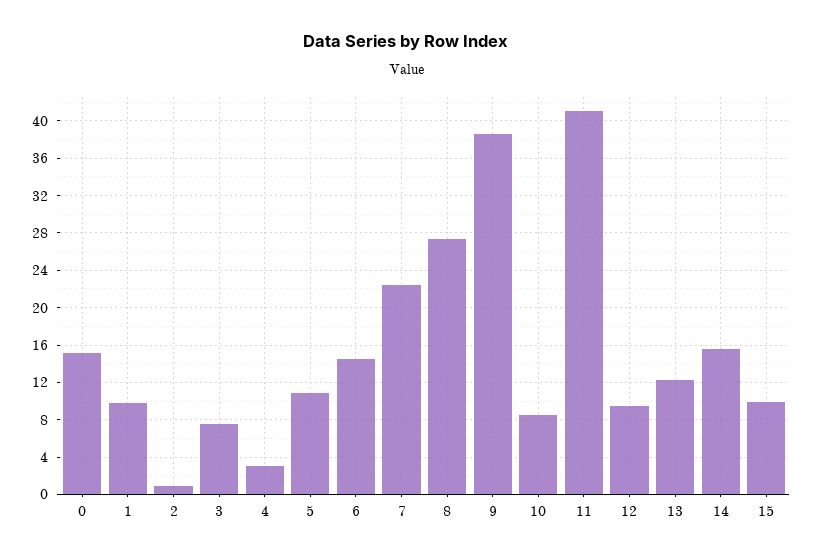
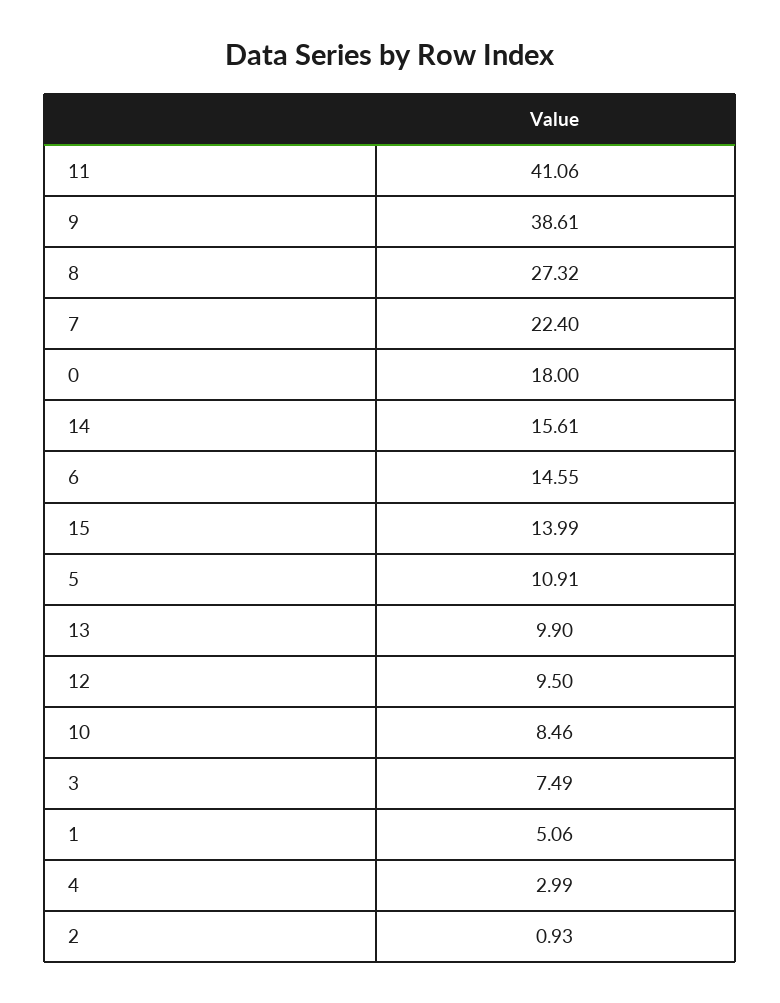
  {
-   "0": 15,
+   "0": 18,
-   "1": 10,
+   "1": 5.06,
    "2": 0.93,
    "3": 7.49,
    "4": 2.99,
    "5": 10.91,
    "6": 14.55,
    "7": 22.4,
    "8": 27.32,
    "9": 38.61,
    "10": 8.46,
    "11": 41.06,
    "12": 9.5,
-   "13": 12,
+   "13": 9.9,
    "14": 15.61,
-   "15": 10
+   "15": 13.99
  }

